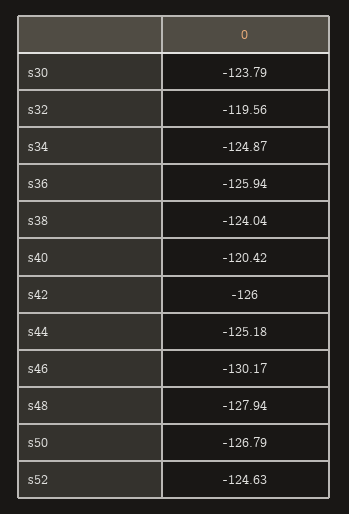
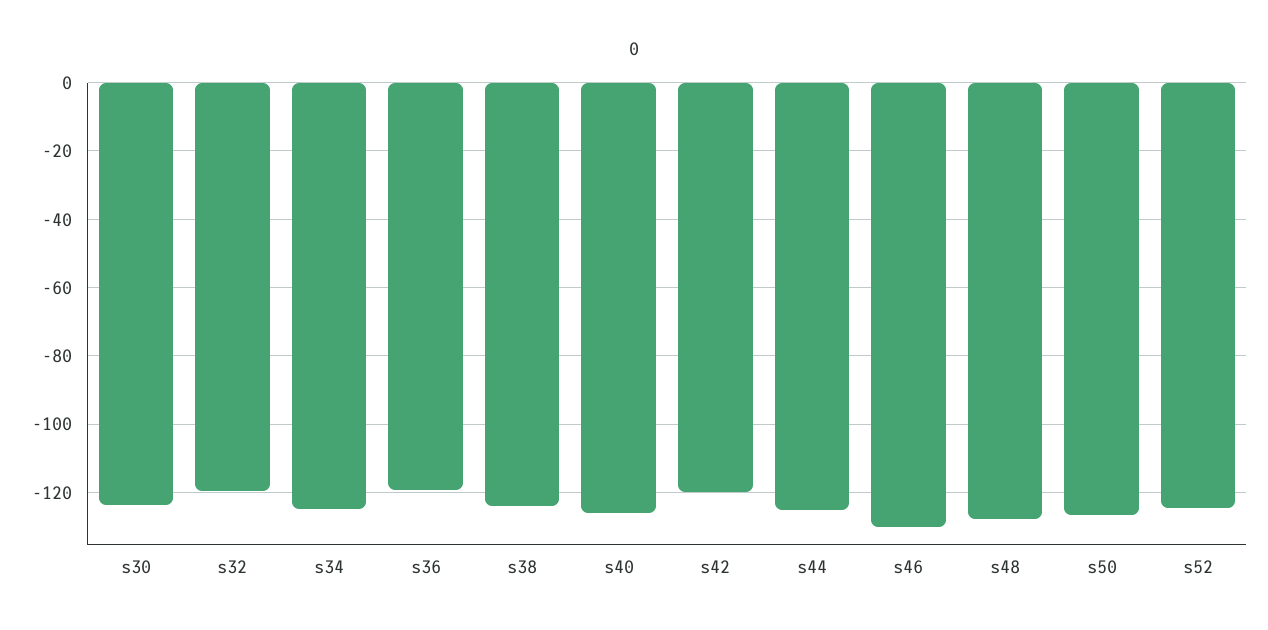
  {
    "s30": -123.79,
    "s32": -119.56,
    "s34": -124.87,
-   "s36": -125.94,
+   "s36": -120,
    "s38": -124.04,
-   "s40": -120.42,
+   "s40": -126,
-   "s42": -126,
+   "s42": -120,
    "s44": -125.18,
    "s46": -130.17,
    "s48": -127.94,
    "s50": -126.79,
    "s52": -124.63
  }

